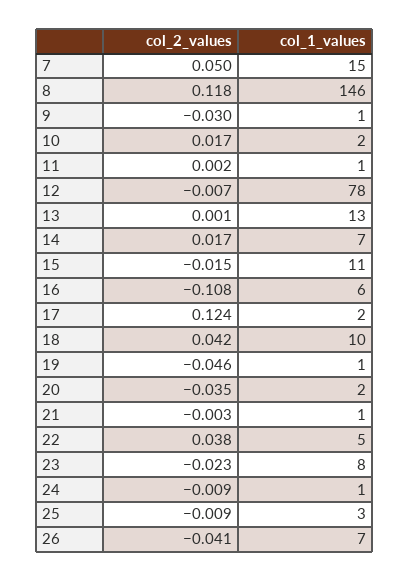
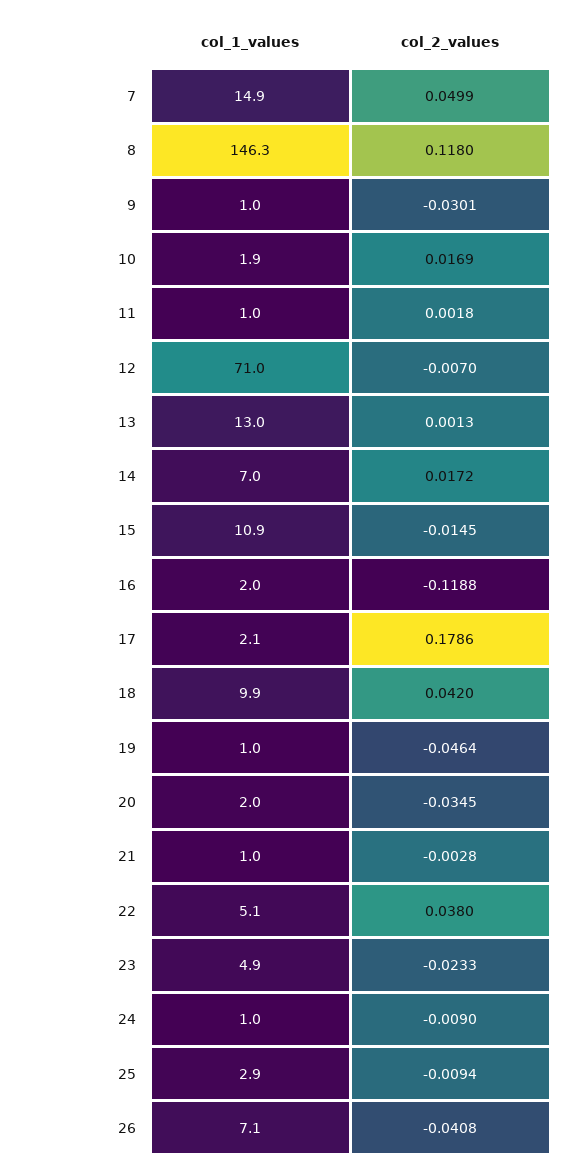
  {
    "col_2_values": {
      "7": 0.0499,
      "8": 0.118,
      "9": -0.0301,
      "10": 0.0169,
      "11": 0.0018,
      "12": -0.007,
      "13": 0.0013,
      "14": 0.0172,
      "15": -0.0145,
-     "16": -0.108,
+     "16": -0.1188,
-     "17": 0.124,
+     "17": 0.1786,
      "18": 0.042,
      "19": -0.0464,
      "20": -0.0345,
      "21": -0.0028,
      "22": 0.038,
      "23": -0.0233,
      "24": -0.009,
      "25": -0.0094,
      "26": -0.0408
    },
    "col_1_values": {
      "7": 14.9,
      "8": 146.3,
      "9": 1,
      "10": 1.9,
      "11": 1,
-     "12": 78,
+     "12": 71,
      "13": 13,
      "14": 7,
      "15": 10.9,
-     "16": 6,
+     "16": 2,
      "17": 2.1,
      "18": 9.9,
      "19": 1,
      "20": 2,
      "21": 1,
      "22": 5.1,
-     "23": 8,
+     "23": 4.9,
      "24": 1,
      "25": 2.9,
      "26": 7.1
    }
  }

